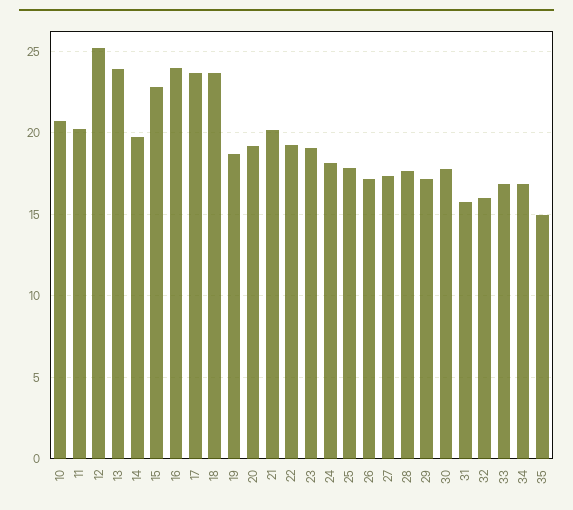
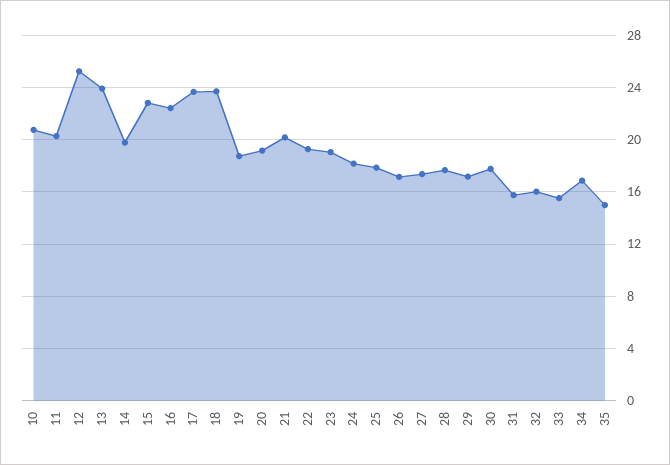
  {
    "10": 21,
    "11": 20.5,
    "12": 25,
    "13": 24,
    "14": 20,
    "15": 23,
-   "16": 24,
+   "16": 22.5,
    "17": 23.5,
    "18": 23.5,
    "19": 18.5,
    "20": 19,
    "21": 20,
    "22": 19.5,
    "23": 19,
    "24": 18,
    "25": 18,
    "26": 17,
    "27": 17.5,
    "28": 17.5,
    "29": 17,
    "30": 18,
    "31": 16,
    "32": 16,
-   "33": 17,
+   "33": 15.5,
    "34": 17,
    "35": 15
  }

